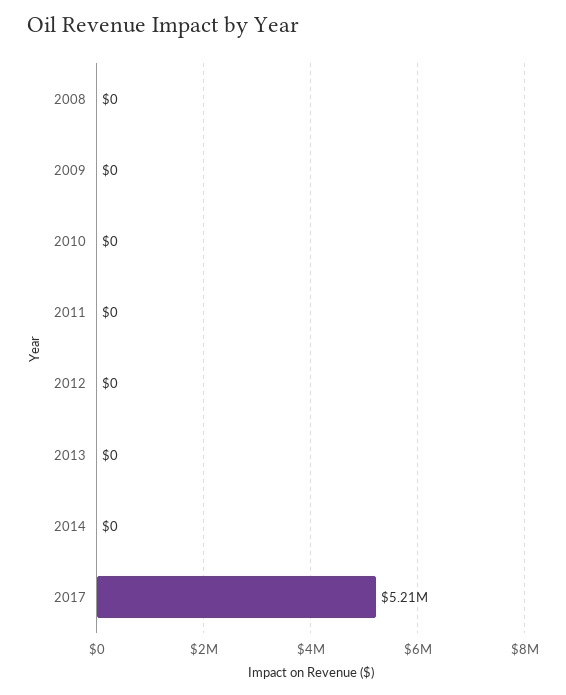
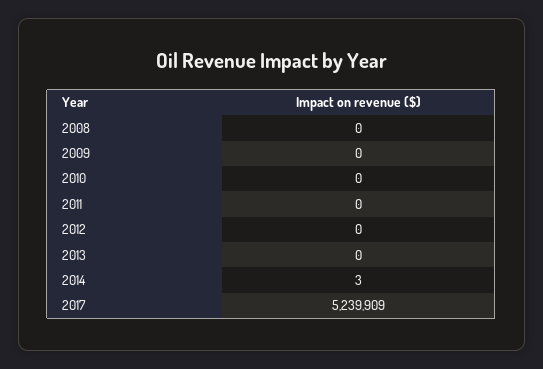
  {
    "2008": 0,
    "2009": 0,
    "2010": 0,
    "2011": 0,
    "2012": 0,
    "2013": 0,
-   "2014": 0,
+   "2014": 3,
-   "2017": 5210000
+   "2017": 5239909
  }

